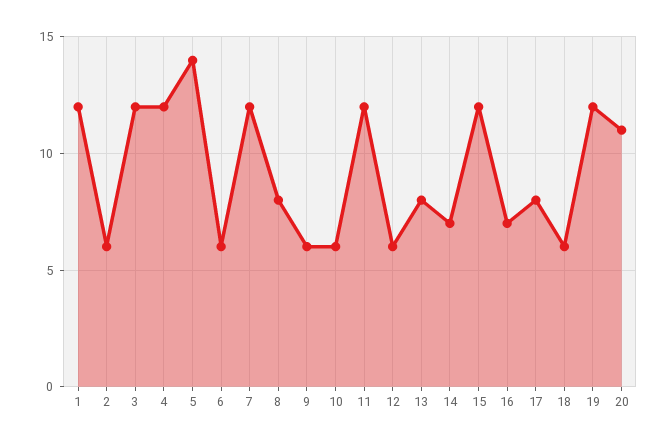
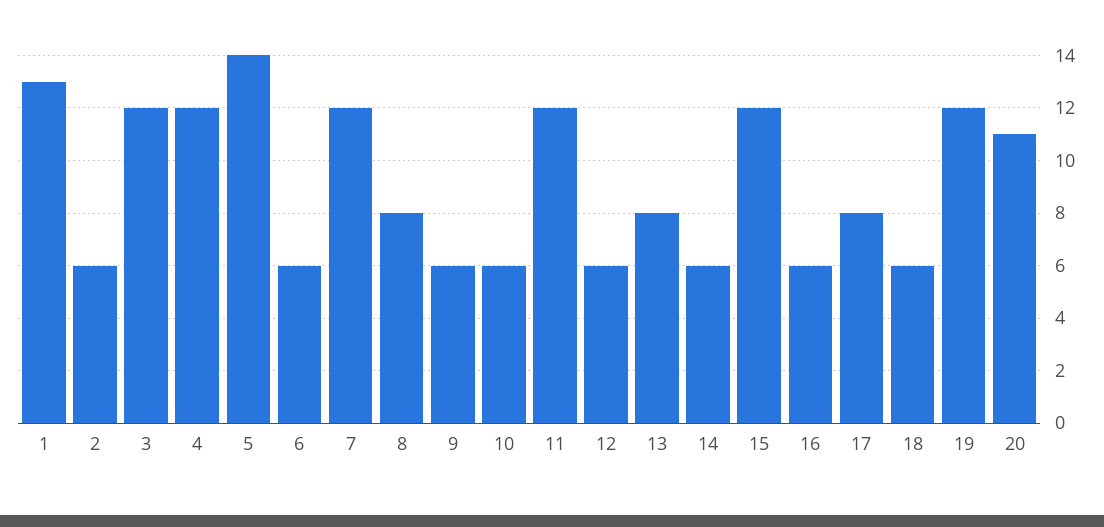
  {
-   "1": 12,
+   "1": 13,
    "2": 6,
    "3": 12,
    "4": 12,
    "5": 14,
    "6": 6,
    "7": 12,
    "8": 8,
    "9": 6,
    "10": 6,
    "11": 12,
    "12": 6,
    "13": 8,
-   "14": 7,
+   "14": 6,
    "15": 12,
-   "16": 7,
+   "16": 6,
    "17": 8,
    "18": 6,
    "19": 12,
    "20": 11
  }

